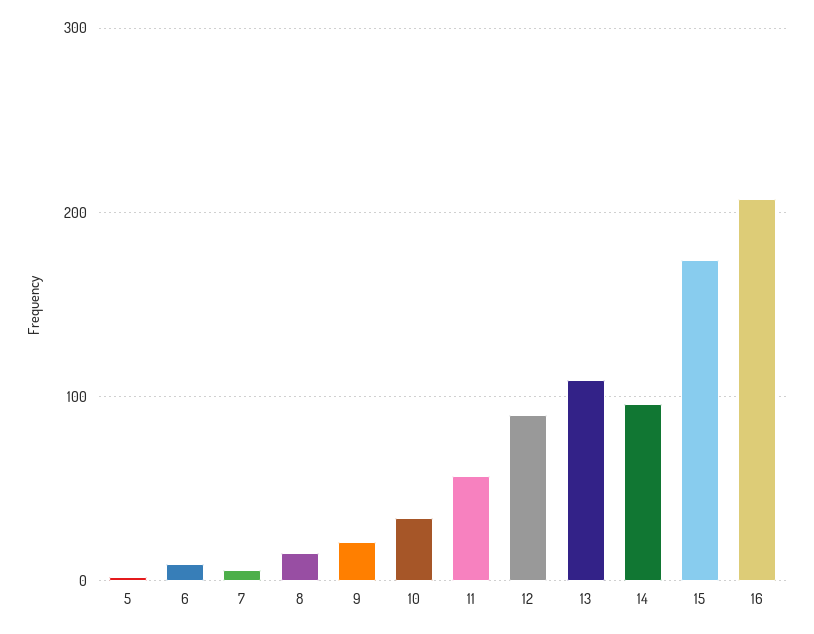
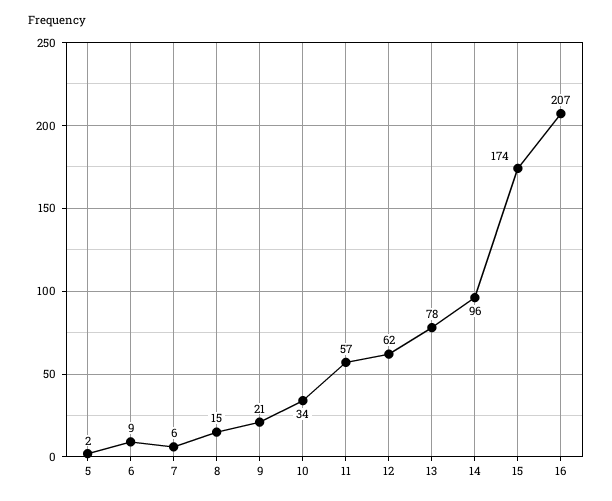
  {
    "5": 2,
    "6": 9,
    "7": 6,
    "8": 15,
    "9": 21,
    "10": 34,
    "11": 57,
-   "12": 90,
+   "12": 62,
-   "13": 110,
+   "13": 78,
    "14": 96,
    "15": 174,
    "16": 207
  }

